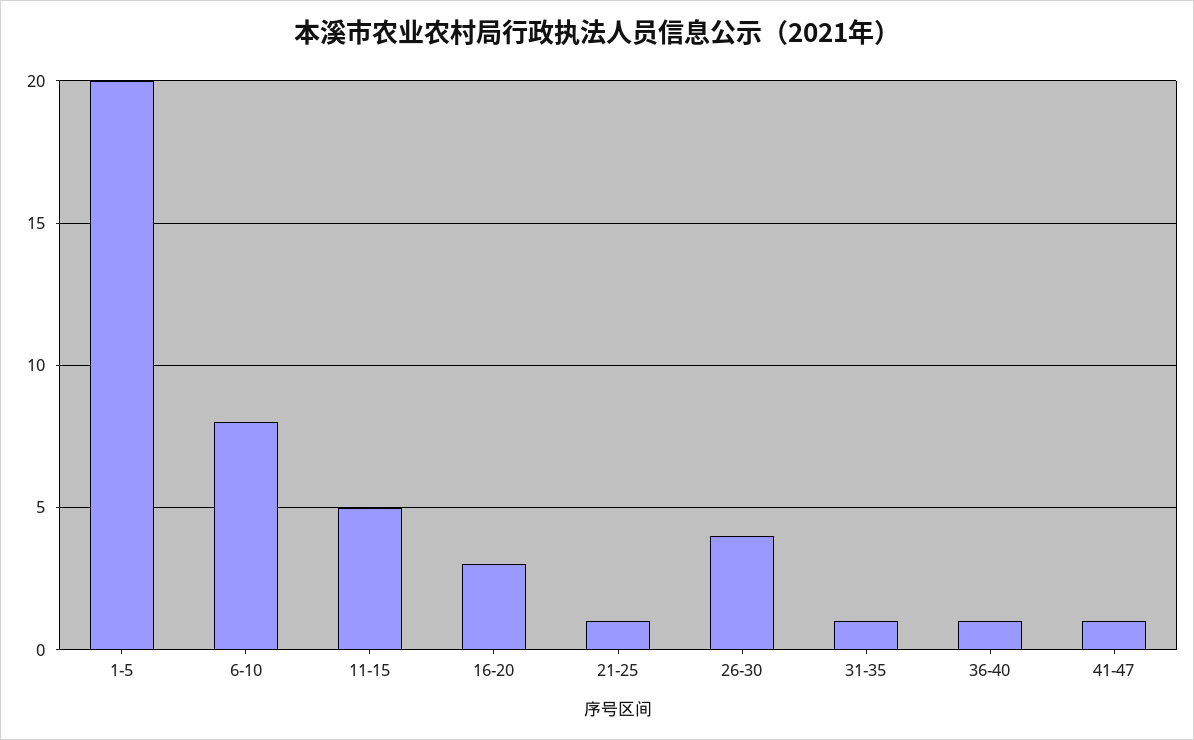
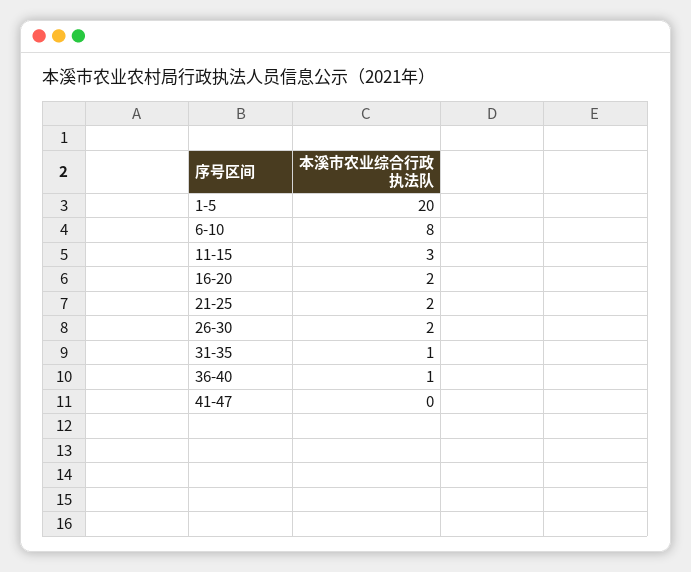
  {
    "1-5": 20,
    "6-10": 8,
-   "11-15": 5,
+   "11-15": 3,
-   "16-20": 3,
+   "16-20": 2,
-   "21-25": 1,
+   "21-25": 2,
-   "26-30": 4,
+   "26-30": 2,
    "31-35": 1,
    "36-40": 1,
-   "41-47": 1
+   "41-47": 0
  }

